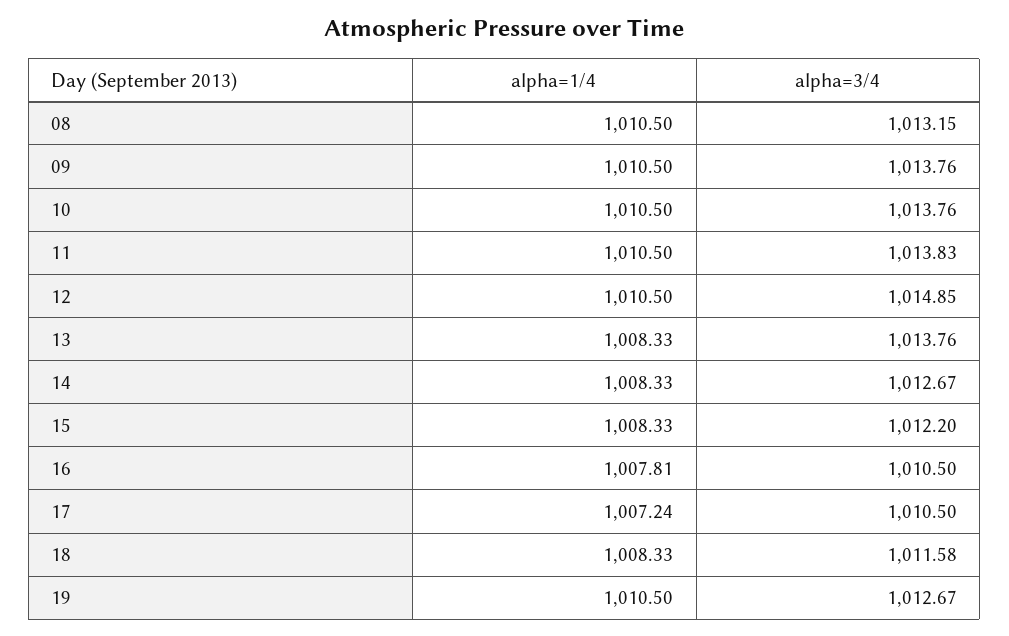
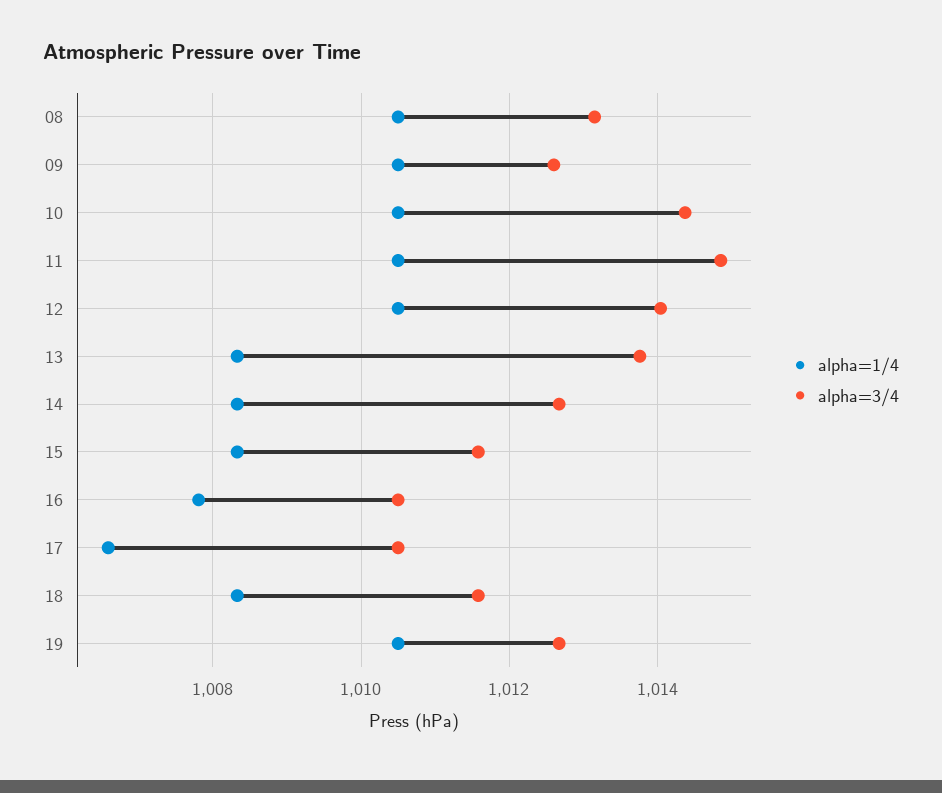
  {
    "alpha=1/4": {
      "08": 1010.5,
      "09": 1010.5,
      "10": 1010.5,
      "11": 1010.5,
      "12": 1010.5,
      "13": 1008.33,
      "14": 1008.33,
      "15": 1008.33,
      "16": 1007.81,
-     "17": 1007.24,
+     "17": 1006.6,
      "18": 1008.33,
      "19": 1010.5
    },
    "alpha=3/4": {
      "08": 1013.15,
-     "09": 1013.76,
+     "09": 1012.6,
-     "10": 1013.76,
+     "10": 1014.4,
-     "11": 1013.83,
+     "11": 1014.8,
-     "12": 1014.85,
+     "12": 1014,
      "13": 1013.76,
      "14": 1012.67,
-     "15": 1012.2,
+     "15": 1011.6,
      "16": 1010.5,
      "17": 1010.5,
      "18": 1011.58,
      "19": 1012.67
    }
  }

